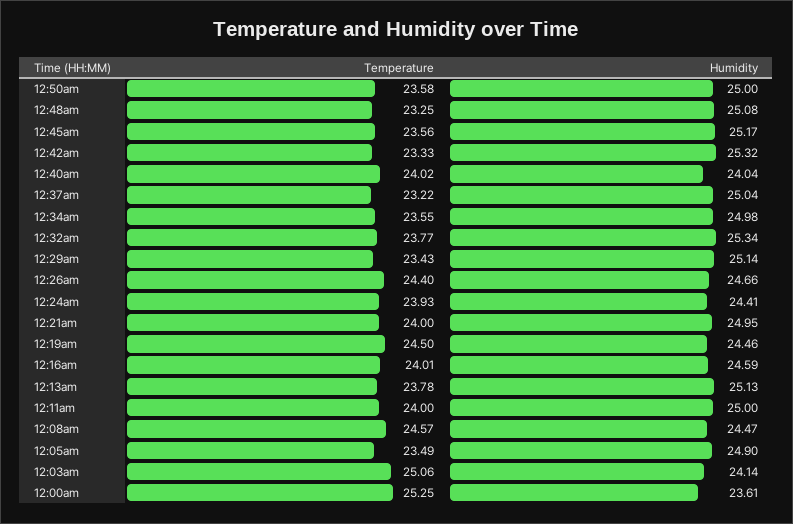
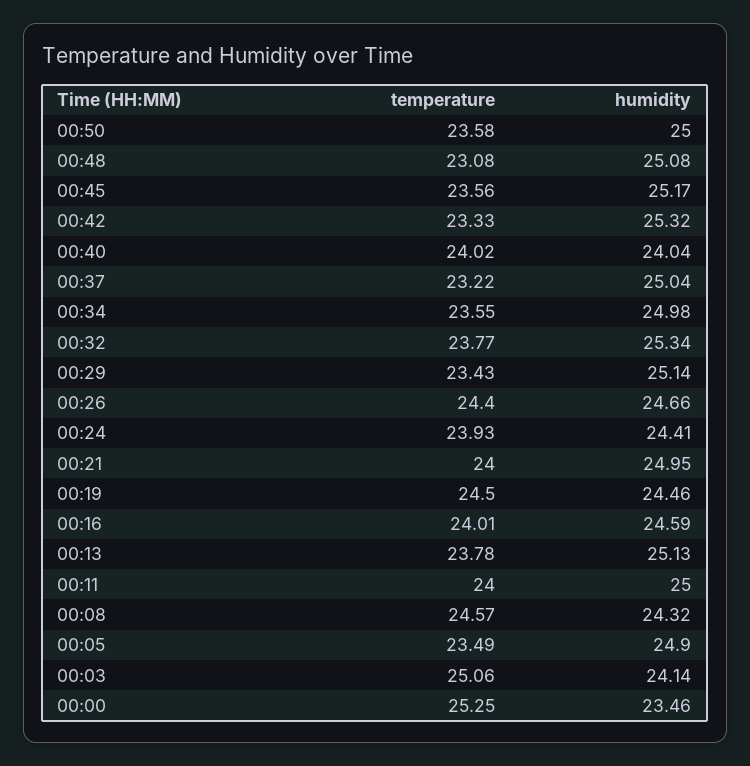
  {
    "Temperature": {
      "12:50am": 23.58,
-     "12:48am": 23.25,
+     "12:48am": 23.08,
      "12:45am": 23.56,
      "12:42am": 23.33,
      "12:40am": 24.02,
      "12:37am": 23.22,
      "12:34am": 23.55,
      "12:32am": 23.77,
      "12:29am": 23.43,
      "12:26am": 24.4,
      "12:24am": 23.93,
      "12:21am": 24,
      "12:19am": 24.5,
      "12:16am": 24.01,
      "12:13am": 23.78,
      "12:11am": 24,
      "12:08am": 24.57,
      "12:05am": 23.49,
      "12:03am": 25.06,
      "12:00am": 25.25
    },
    "Humidity": {
      "12:50am": 25,
      "12:48am": 25.08,
      "12:45am": 25.17,
      "12:42am": 25.32,
      "12:40am": 24.04,
      "12:37am": 25.04,
      "12:34am": 24.98,
      "12:32am": 25.34,
      "12:29am": 25.14,
      "12:26am": 24.66,
      "12:24am": 24.41,
      "12:21am": 24.95,
      "12:19am": 24.46,
      "12:16am": 24.59,
      "12:13am": 25.13,
      "12:11am": 25,
-     "12:08am": 24.47,
+     "12:08am": 24.32,
      "12:05am": 24.9,
      "12:03am": 24.14,
-     "12:00am": 23.61
+     "12:00am": 23.46
    }
  }

